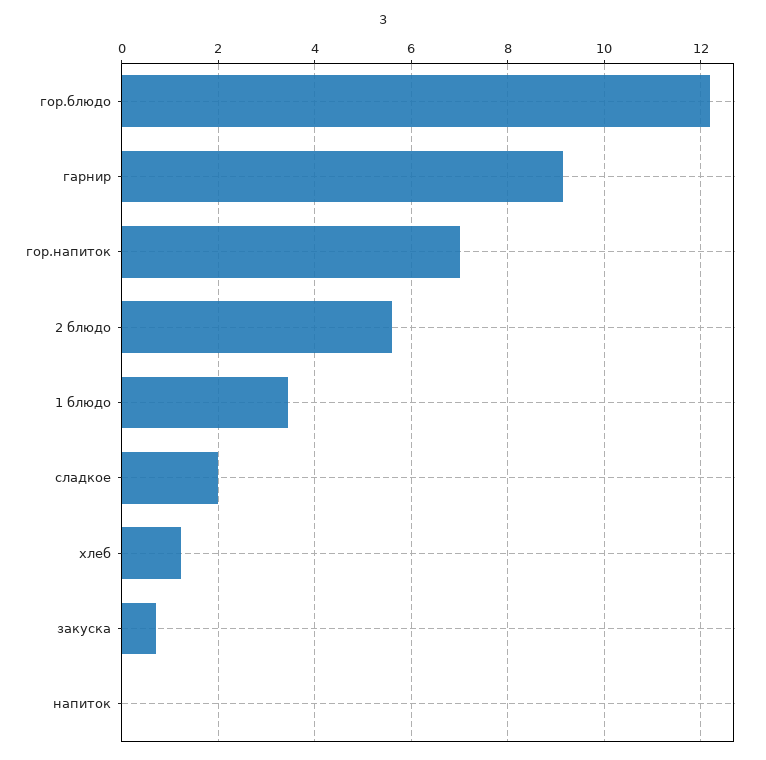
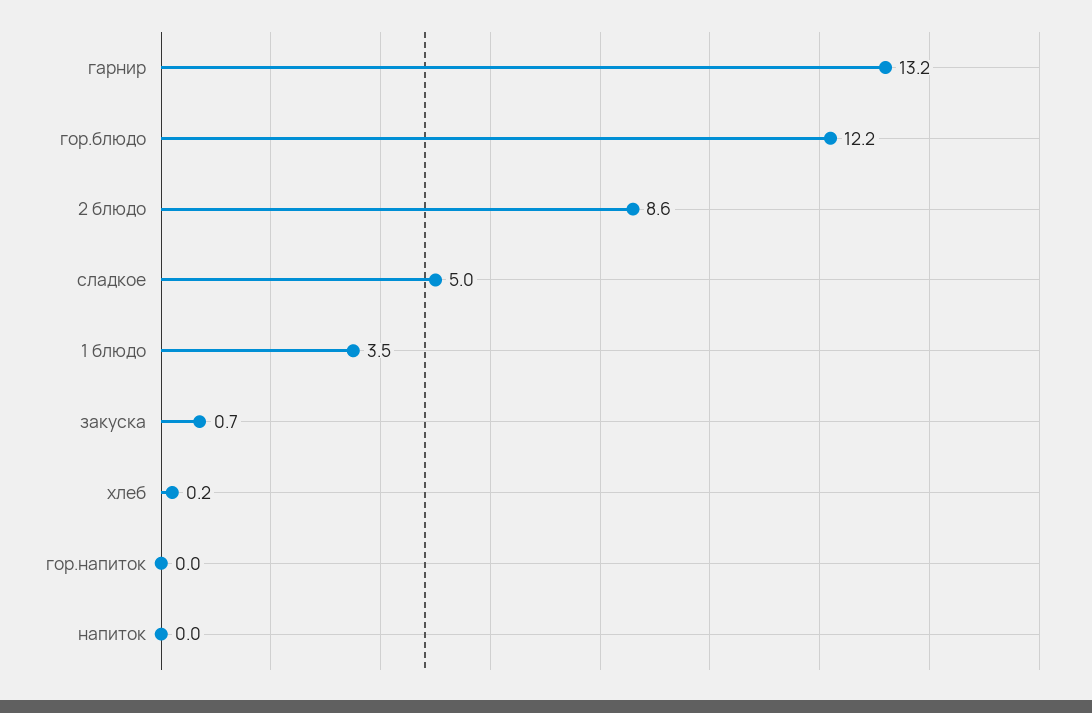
  {
    "гор.блюдо": 12.2,
-   "гарнир": 9.2,
+   "гарнир": 13.2,
-   "гор.напиток": 7,
+   "гор.напиток": 0,
-   "2 блюдо": 5.6,
+   "2 блюдо": 8.6,
    "1 блюдо": 3.5,
-   "сладкое": 2,
+   "сладкое": 5,
-   "хлеб": 1.2,
+   "хлеб": 0.2,
    "закуска": 0.7,
    "напиток": 0
  }

